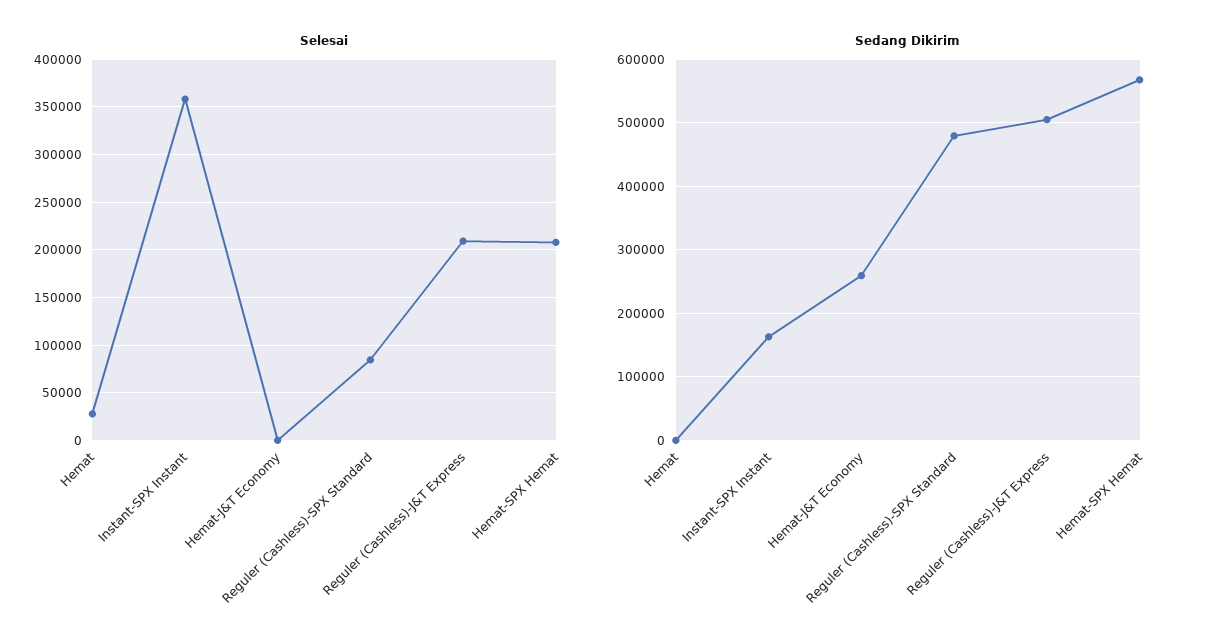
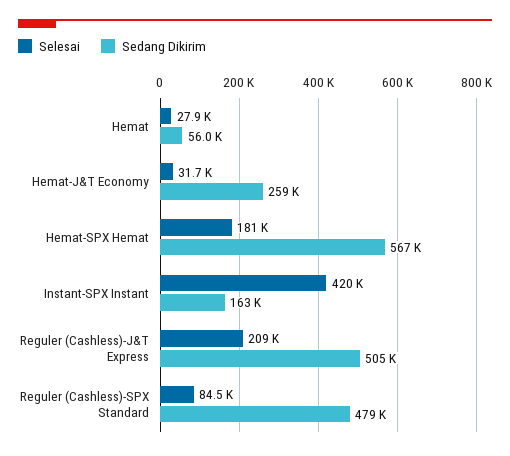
  {
    "Selesai": {
      "Hemat": 27900,
-     "Instant-SPX Instant": 360000,
+     "Instant-SPX Instant": 420000,
-     "Hemat-J&T Economy": 0,
+     "Hemat-J&T Economy": 31700,
      "Reguler (Cashless)-SPX Standard": 84500,
      "Reguler (Cashless)-J&T Express": 209000,
-     "Hemat-SPX Hemat": 210000
+     "Hemat-SPX Hemat": 181000
    },
    "Sedang Dikirim": {
-     "Hemat": 0,
+     "Hemat": 56000,
      "Instant-SPX Instant": 163000,
      "Hemat-J&T Economy": 259000,
      "Reguler (Cashless)-SPX Standard": 479000,
      "Reguler (Cashless)-J&T Express": 505000,
      "Hemat-SPX Hemat": 567000
    }
  }

